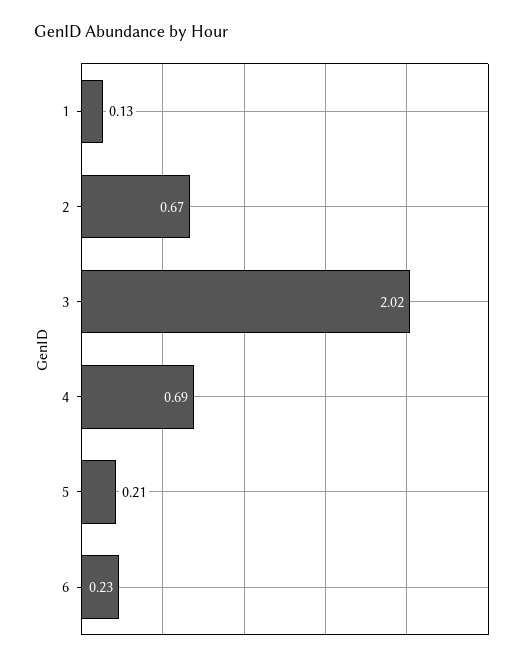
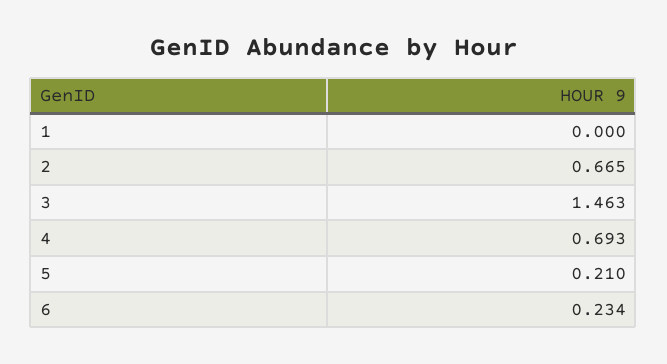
  {
-   "1": 0.13,
+   "1": 0,
    "2": 0.665,
-   "3": 2.02,
+   "3": 1.463,
    "4": 0.693,
    "5": 0.21,
    "6": 0.234
  }

